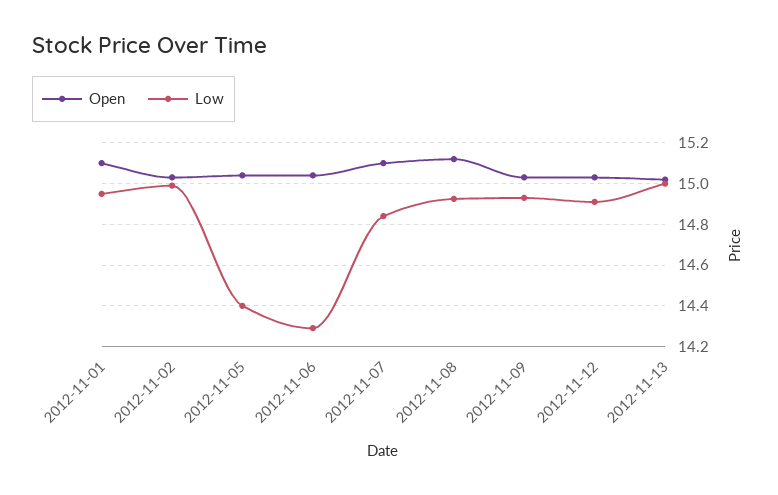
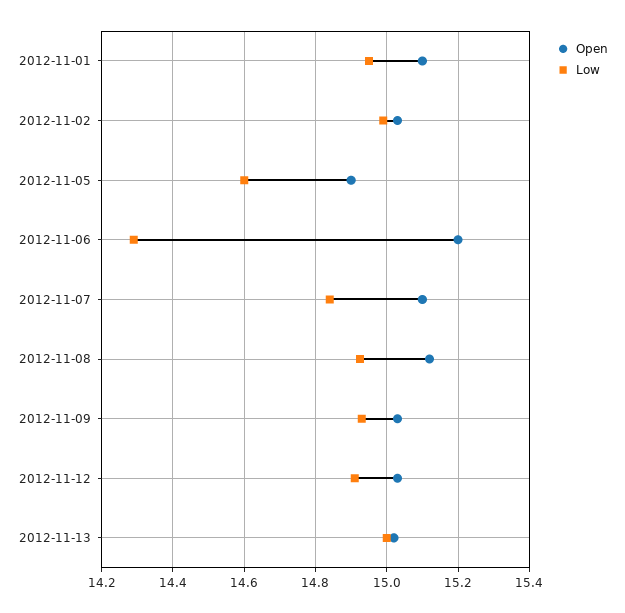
  {
    "Open": {
      "2012-11-01": 15.1,
      "2012-11-02": 15.04,
-     "2012-11-05": 15.05,
+     "2012-11-05": 14.9,
-     "2012-11-06": 15.05,
+     "2012-11-06": 15.2,
      "2012-11-07": 15.1,
      "2012-11-08": 15.12,
      "2012-11-09": 15.04,
      "2012-11-12": 15.04,
      "2012-11-13": 15.02
    },
    "Low": {
      "2012-11-01": 14.96,
      "2012-11-02": 15,
-     "2012-11-05": 14.4,
+     "2012-11-05": 14.6,
      "2012-11-06": 14.3,
      "2012-11-07": 14.84,
      "2012-11-08": 14.92,
      "2012-11-09": 14.94,
      "2012-11-12": 14.92,
      "2012-11-13": 15
    }
  }

